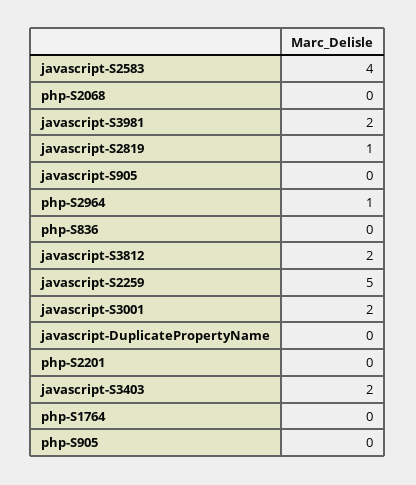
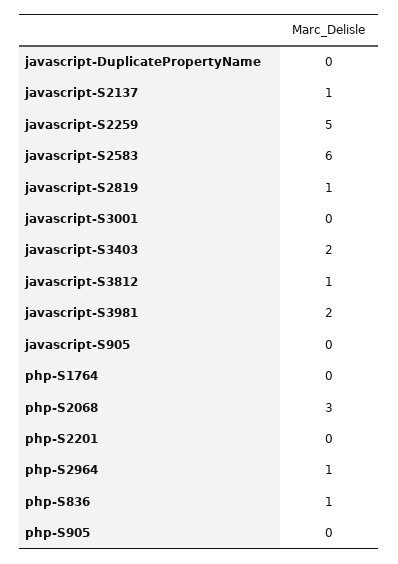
  {
-   "javascript-S2583": 4,
+   "javascript-S2583": 6,
-   "php-S2068": 0,
+   "php-S2068": 3,
    "javascript-S3981": 2,
    "javascript-S2819": 1,
    "javascript-S905": 0,
    "php-S2964": 1,
-   "php-S836": 0,
+   "php-S836": 1,
-   "javascript-S3812": 2,
+   "javascript-S3812": 1,
    "javascript-S2259": 5,
-   "javascript-S3001": 2,
+   "javascript-S3001": 0,
    "javascript-DuplicatePropertyName": 0,
    "php-S2201": 0,
    "javascript-S3403": 2,
    "php-S1764": 0,
-   "php-S905": 0
+   "php-S905": 0,
+   "javascript-S2137": 1
  }

